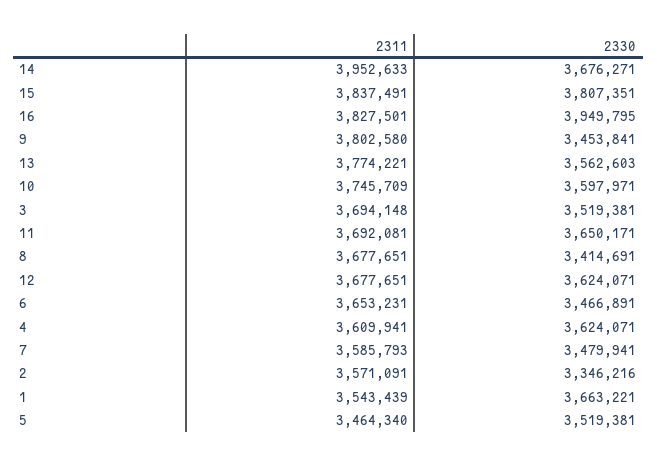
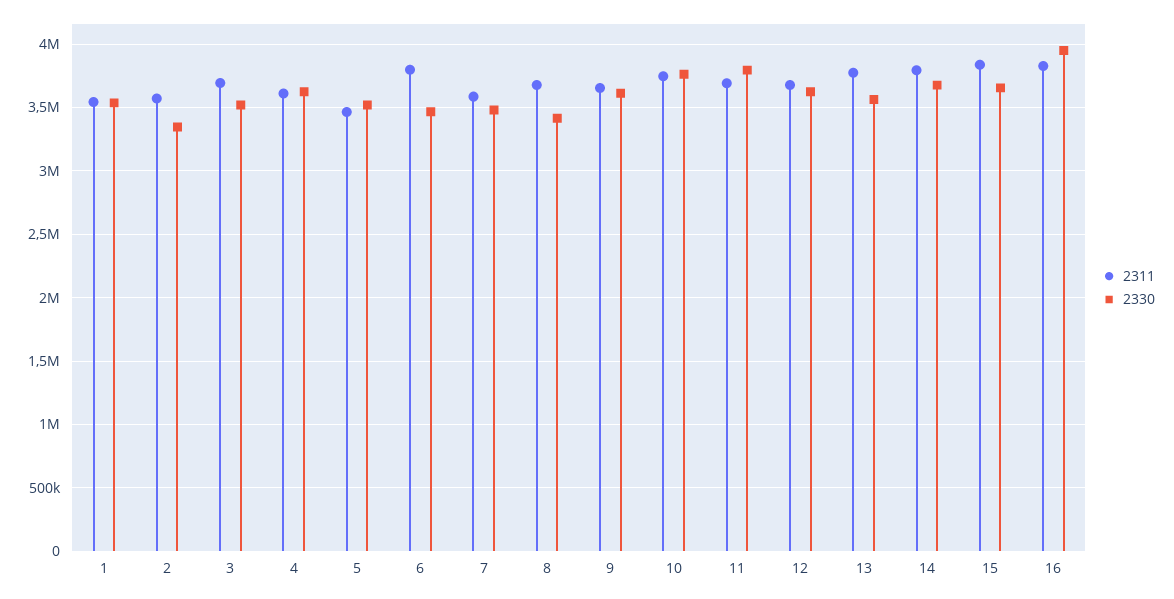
  {
    "2311": {
-     "14": 3952633,
+     "14": 3800000,
      "15": 3837491,
      "16": 3827501,
-     "9": 3802580,
+     "9": 3650000,
      "13": 3774221,
      "10": 3745709,
      "3": 3694148,
      "11": 3692081,
      "8": 3677651,
      "12": 3677651,
-     "6": 3653231,
+     "6": 3800000,
      "4": 3609941,
      "7": 3585793,
      "2": 3571091,
      "1": 3543439,
      "5": 3464340
    },
    "2330": {
      "14": 3676271,
-     "15": 3807351,
+     "15": 3650000,
      "16": 3949795,
-     "9": 3453841,
+     "9": 3600000,
      "13": 3562603,
-     "10": 3597971,
+     "10": 3750000,
      "3": 3519381,
-     "11": 3650171,
+     "11": 3800000,
      "8": 3414691,
      "12": 3624071,
      "6": 3466891,
      "4": 3624071,
      "7": 3479941,
      "2": 3346216,
-     "1": 3663221,
+     "1": 3550000,
      "5": 3519381
    }
  }

